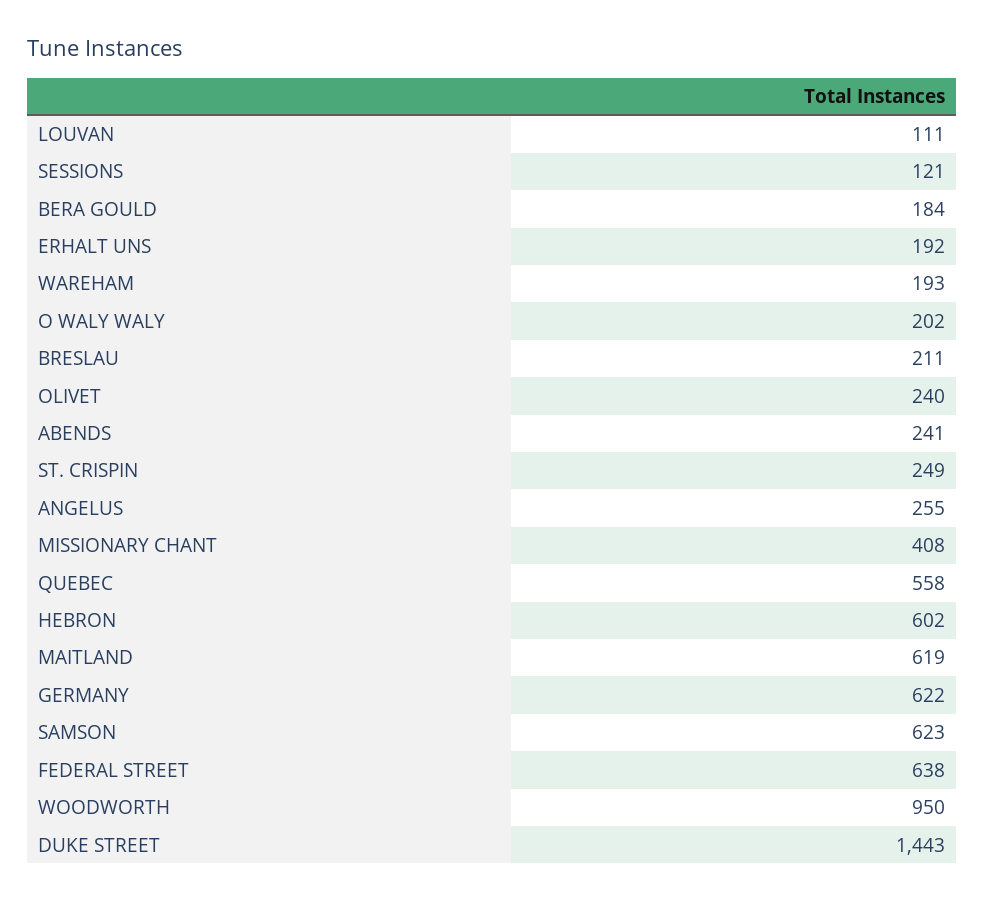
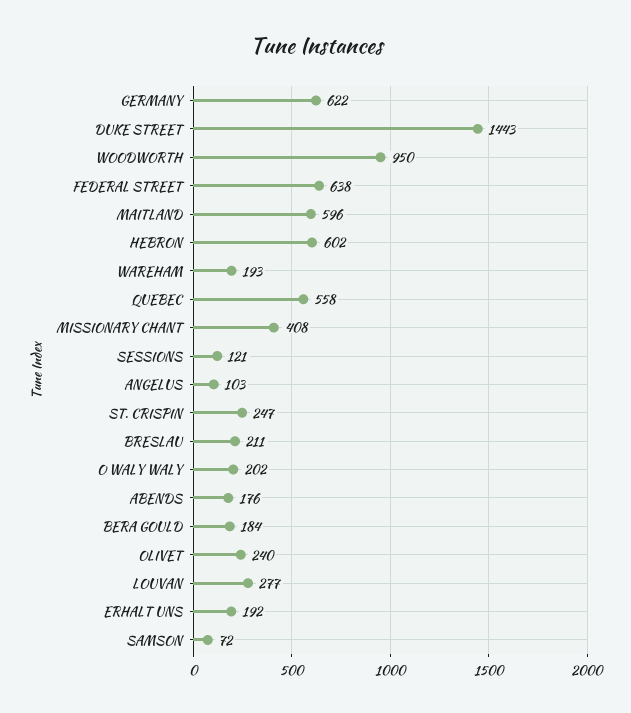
  {
-   "LOUVAN": 111,
+   "LOUVAN": 277,
    "SESSIONS": 121,
    "BERA GOULD": 184,
    "ERHALT UNS": 192,
    "WAREHAM": 193,
    "O WALY WALY": 202,
    "BRESLAU": 211,
    "OLIVET": 240,
-   "ABENDS": 241,
+   "ABENDS": 176,
-   "ST. CRISPIN": 249,
+   "ST. CRISPIN": 247,
-   "ANGELUS": 255,
+   "ANGELUS": 103,
    "MISSIONARY CHANT": 408,
    "QUEBEC": 558,
    "HEBRON": 602,
-   "MAITLAND": 619,
+   "MAITLAND": 596,
    "GERMANY": 622,
-   "SAMSON": 623,
+   "SAMSON": 72,
    "FEDERAL STREET": 638,
    "WOODWORTH": 950,
    "DUKE STREET": 1443
  }

